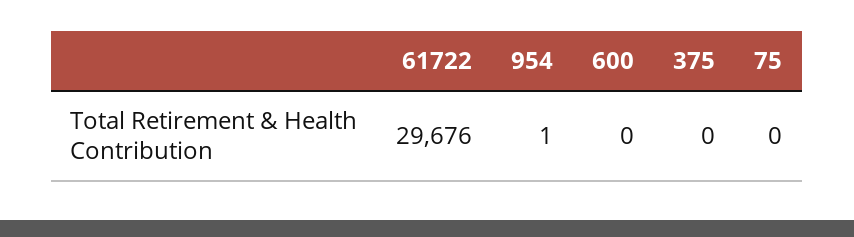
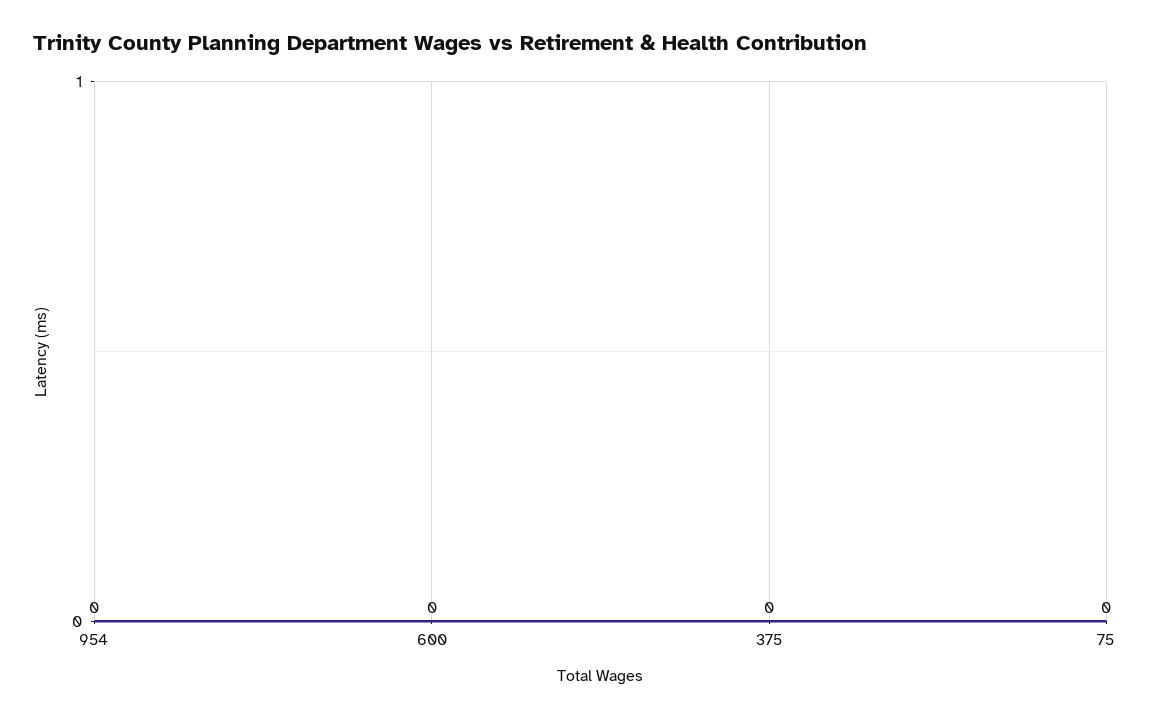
  {
-   "61722": 29676,
-   "954": 1,
+   "954": 0,
    "600": 0,
    "375": 0,
    "75": 0
  }

